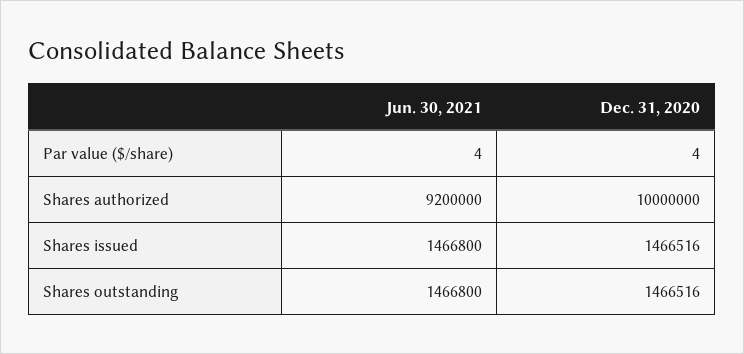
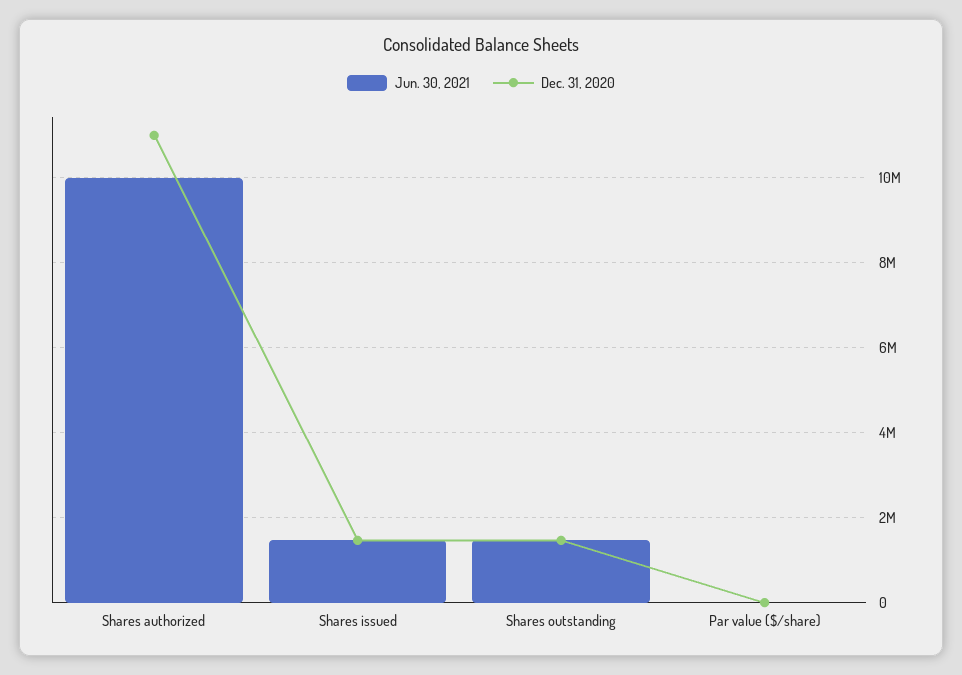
  {
    "Jun. 30, 2021": {
      "Par value ($/share)": 4,
-     "Shares authorized": 9200000,
+     "Shares authorized": 10000000,
      "Shares issued": 1466800,
      "Shares outstanding": 1466800
    },
    "Dec. 31, 2020": {
      "Par value ($/share)": 4,
-     "Shares authorized": 10000000,
+     "Shares authorized": 11000000,
      "Shares issued": 1466516,
      "Shares outstanding": 1466516
    }
  }

